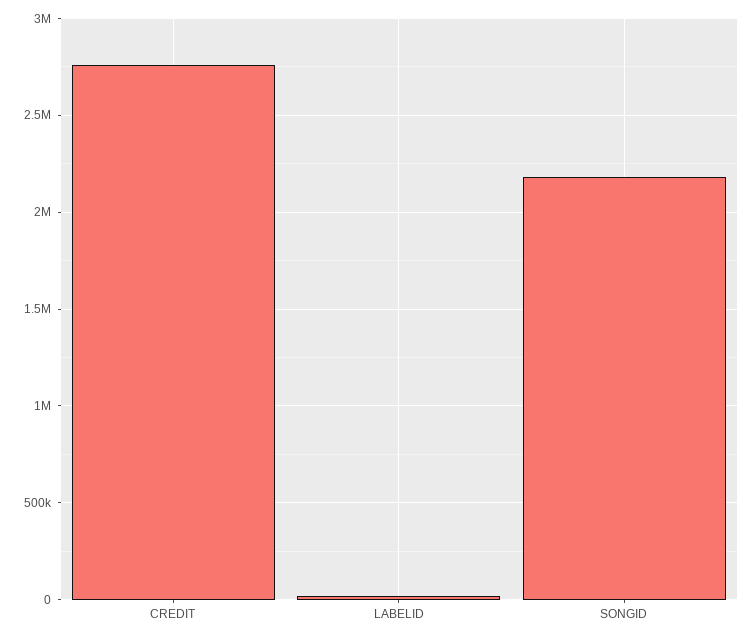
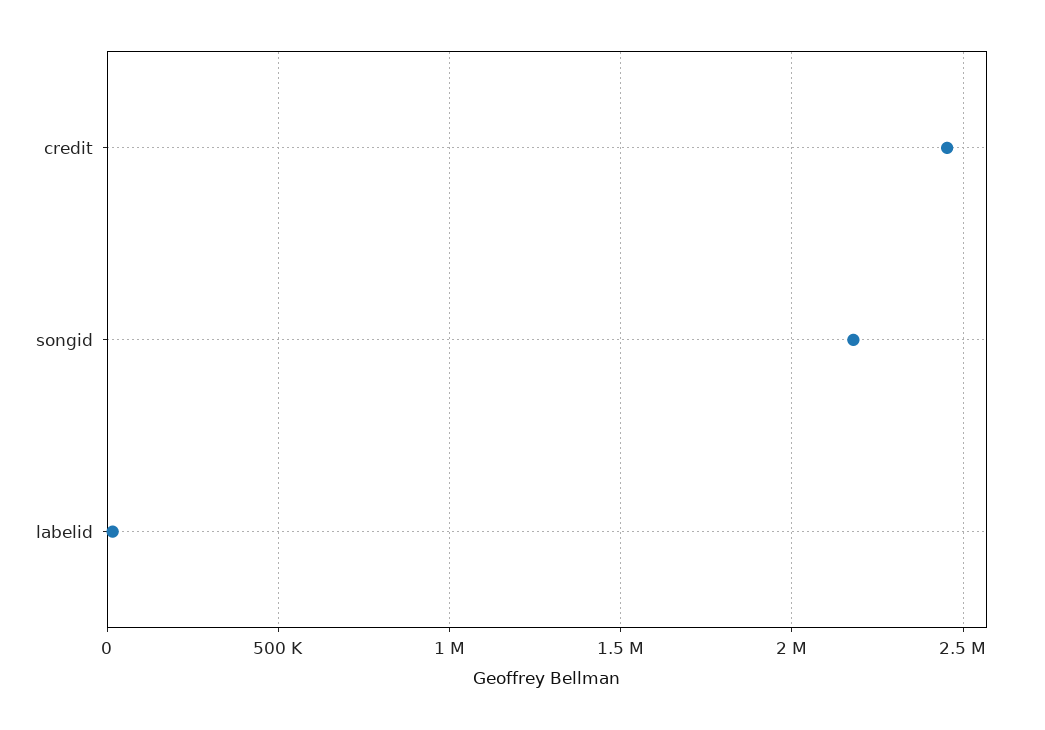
  {
-   "CREDIT": 2750000,
+   "CREDIT": 2450000,
    "LABELID": 0,
    "SONGID": 2200000
  }

